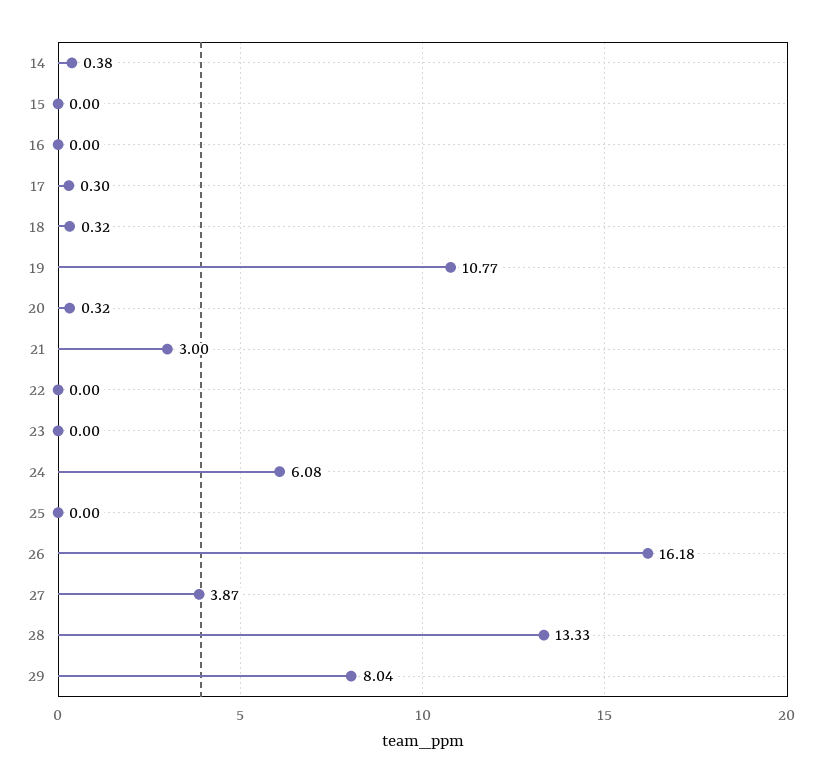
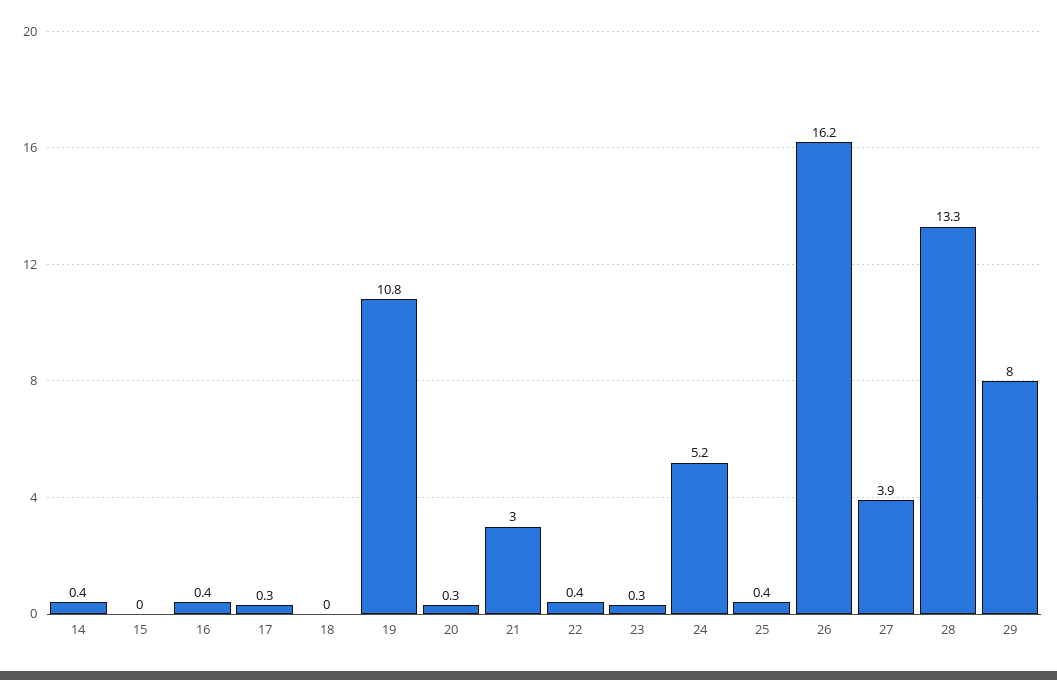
  {
    "14": 0.38,
    "15": 0,
-   "16": 0,
+   "16": 0.4,
    "17": 0.3,
-   "18": 0.32,
+   "18": 0,
    "19": 10.77,
    "20": 0.32,
    "21": 3,
-   "22": 0,
+   "22": 0.4,
-   "23": 0,
+   "23": 0.3,
-   "24": 6.08,
+   "24": 5.2,
-   "25": 0,
+   "25": 0.4,
    "26": 16.18,
    "27": 3.87,
    "28": 13.33,
    "29": 8.04
  }

